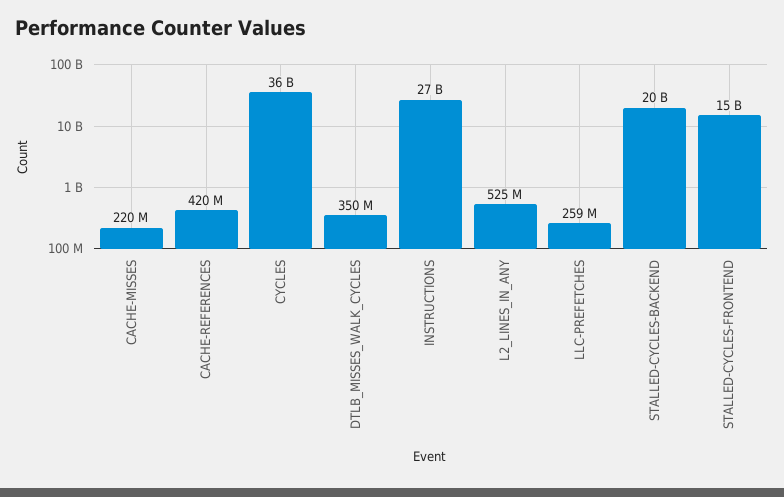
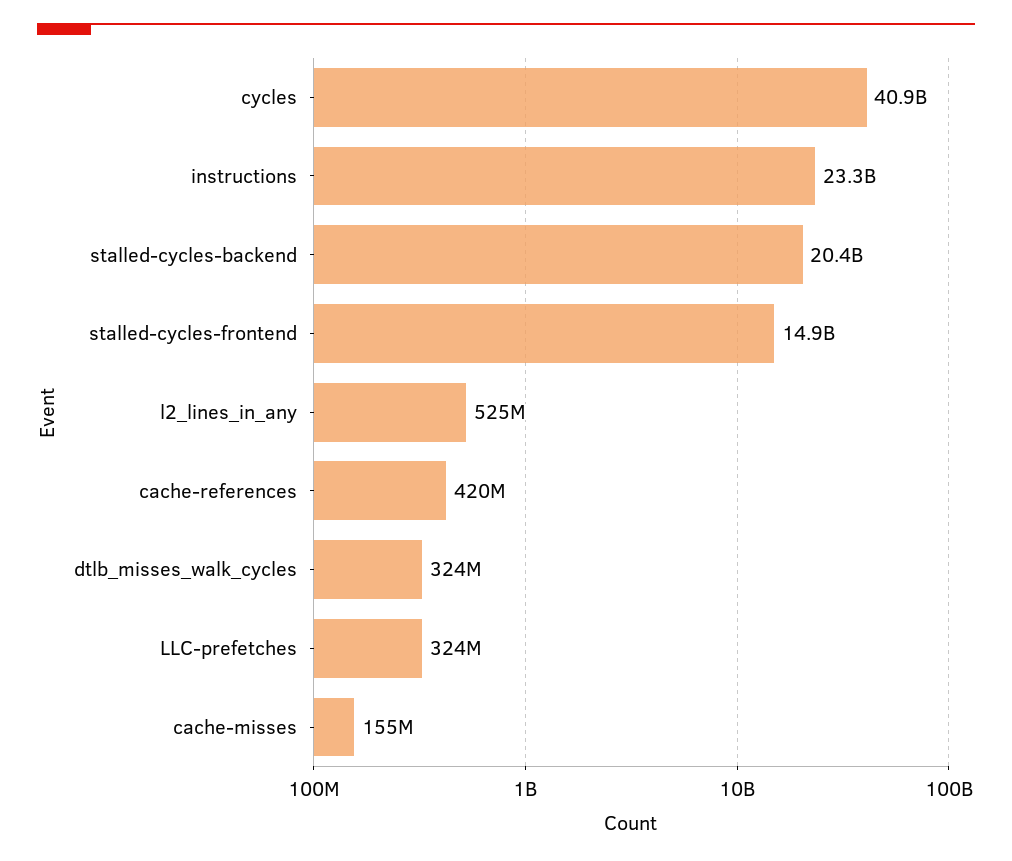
  {
-   "CACHE-MISSES": 220000000,
+   "CACHE-MISSES": 155000000,
    "CACHE-REFERENCES": 420000000,
-   "CYCLES": 36000000000,
+   "CYCLES": 40900000000,
-   "DTLB_MISSES_WALK_CYCLES": 350000000,
+   "DTLB_MISSES_WALK_CYCLES": 324000000,
-   "INSTRUCTIONS": 27000000000,
+   "INSTRUCTIONS": 23300000000,
    "L2_LINES_IN_ANY": 525000000,
-   "LLC-PREFETCHES": 259000000,
+   "LLC-PREFETCHES": 324000000,
    "STALLED-CYCLES-BACKEND": 20400000000,
    "STALLED-CYCLES-FRONTEND": 14900000000
  }

